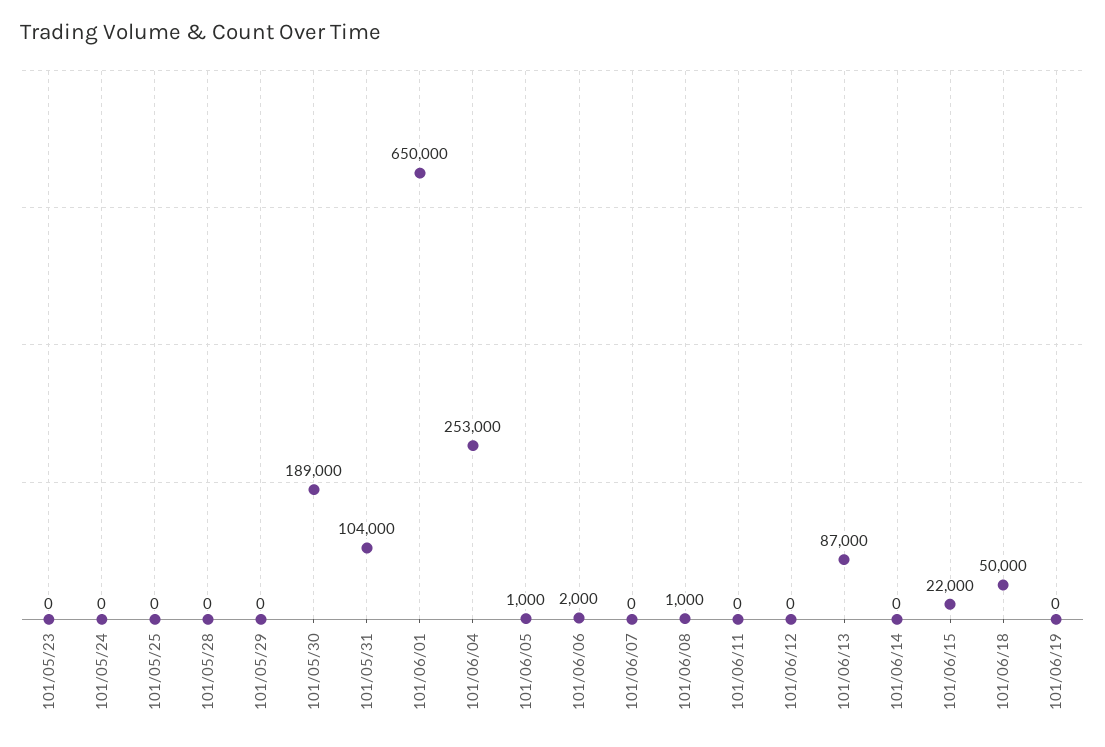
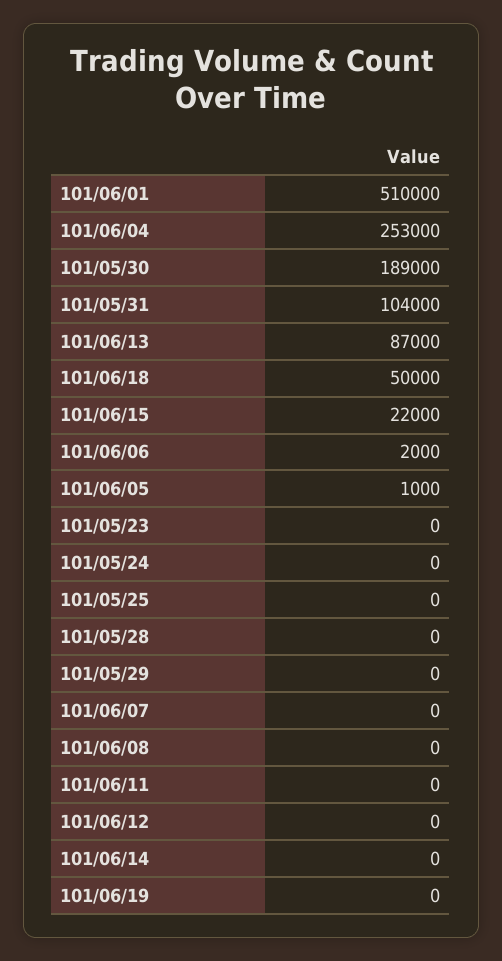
  {
    "101/05/23": 0,
    "101/05/24": 0,
    "101/05/25": 0,
    "101/05/28": 0,
    "101/05/29": 0,
    "101/05/30": 189000,
    "101/05/31": 104000,
-   "101/06/01": 650000,
+   "101/06/01": 510000,
    "101/06/04": 253000,
    "101/06/05": 1000,
    "101/06/06": 2000,
    "101/06/07": 0,
-   "101/06/08": 1000,
+   "101/06/08": 0,
    "101/06/11": 0,
    "101/06/12": 0,
    "101/06/13": 87000,
    "101/06/14": 0,
    "101/06/15": 22000,
    "101/06/18": 50000,
    "101/06/19": 0
  }

